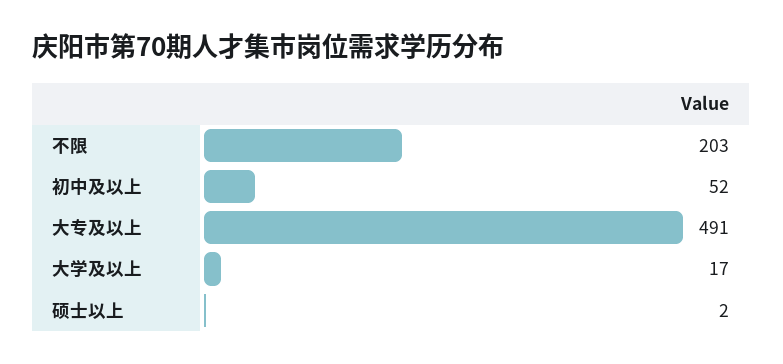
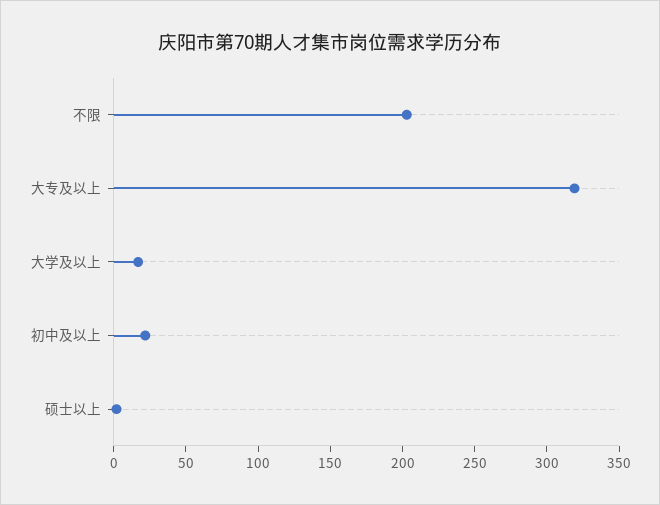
  {
    "不限": 203,
-   "初中及以上": 52,
+   "初中及以上": 20,
-   "大专及以上": 491,
+   "大专及以上": 320,
    "大学及以上": 17,
    "硕士以上": 2
  }

